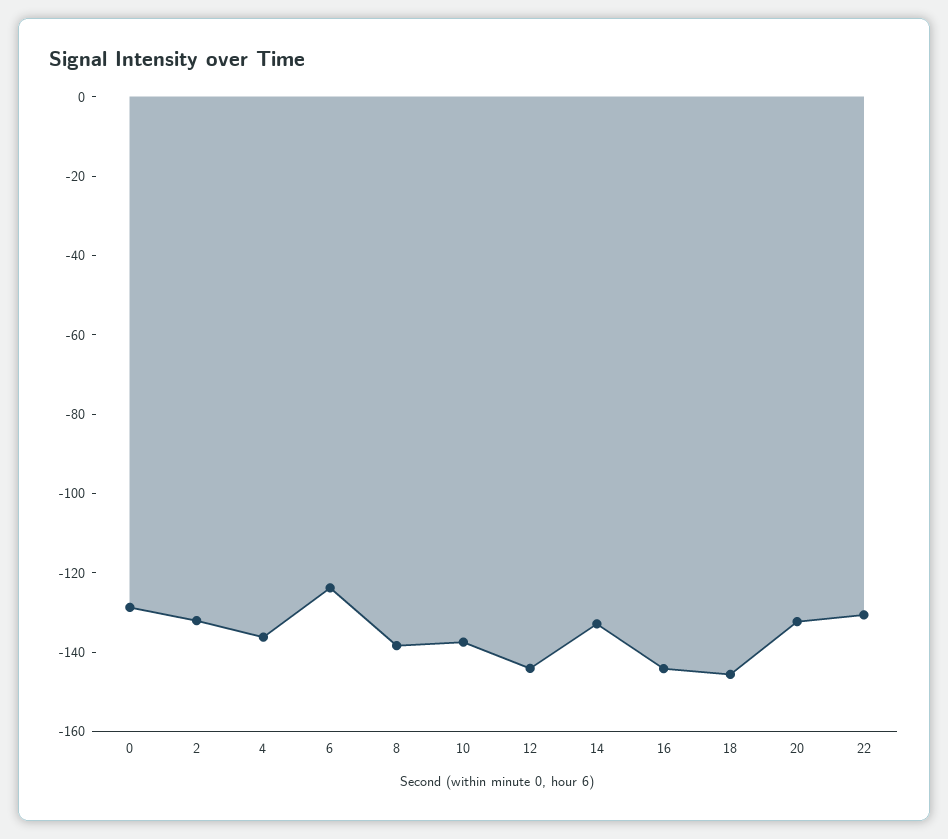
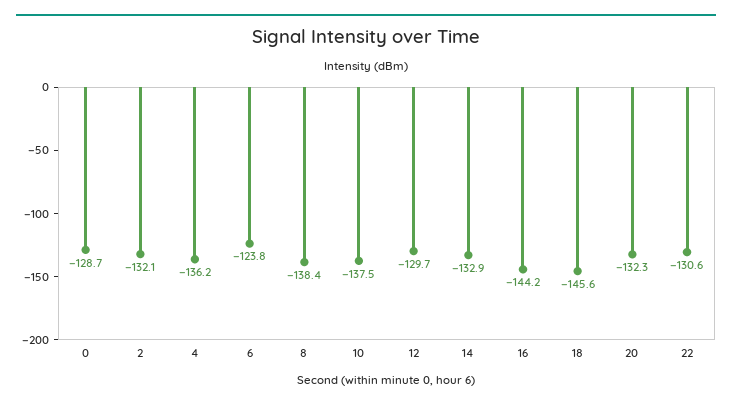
  {
    "0": -128.7,
    "2": -132.1,
    "4": -136.2,
    "6": -123.8,
    "8": -138.4,
    "10": -137.5,
-   "12": -145,
+   "12": -129.7,
    "14": -132.9,
    "16": -144.2,
    "18": -145.6,
    "20": -132.3,
    "22": -130.6
  }

